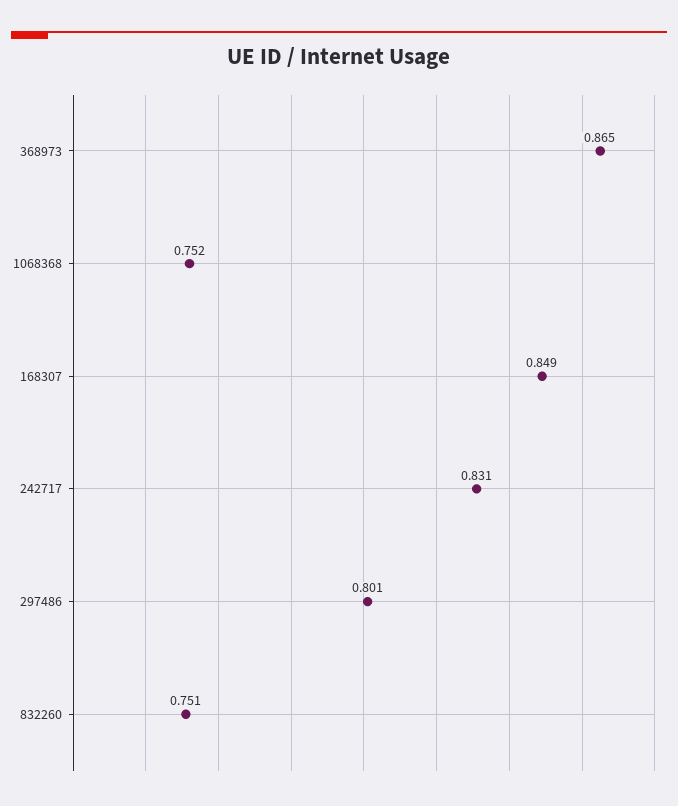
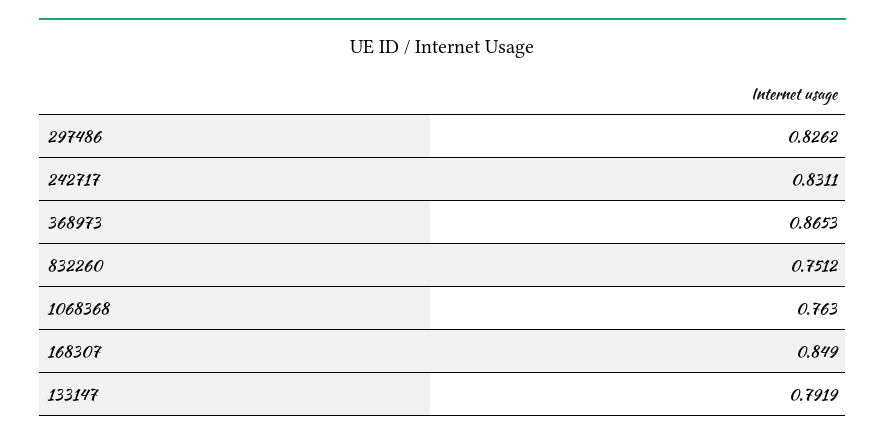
  {
    "368973": 0.8653,
-   "1068368": 0.752,
+   "1068368": 0.763,
    "168307": 0.849,
    "242717": 0.8311,
-   "297486": 0.801,
+   "297486": 0.8262,
-   "832260": 0.7512
+   "832260": 0.7512,
+   "133147": 0.7919
  }

